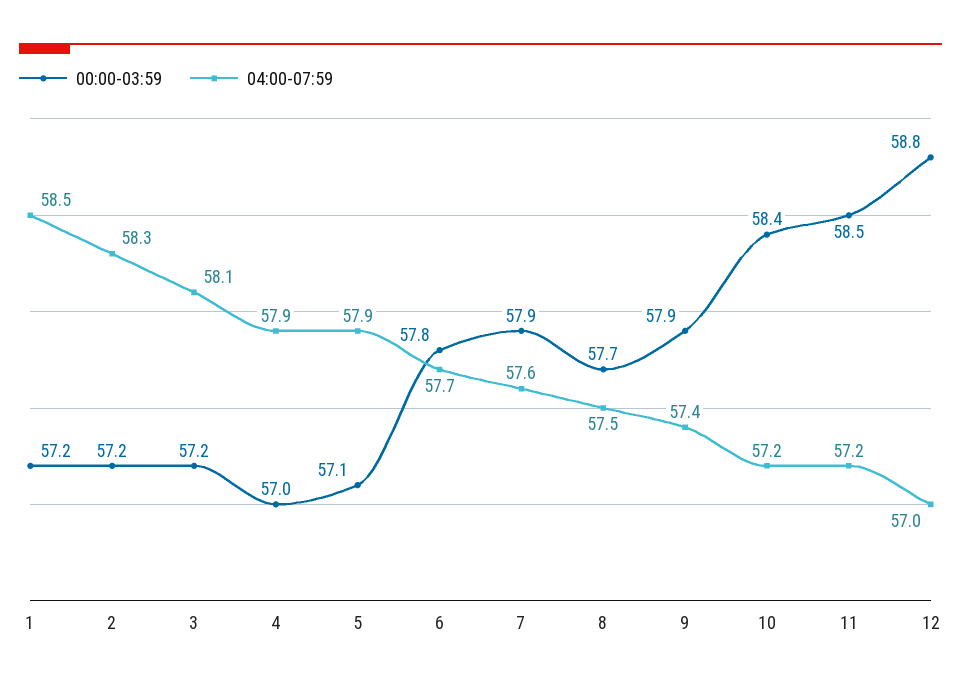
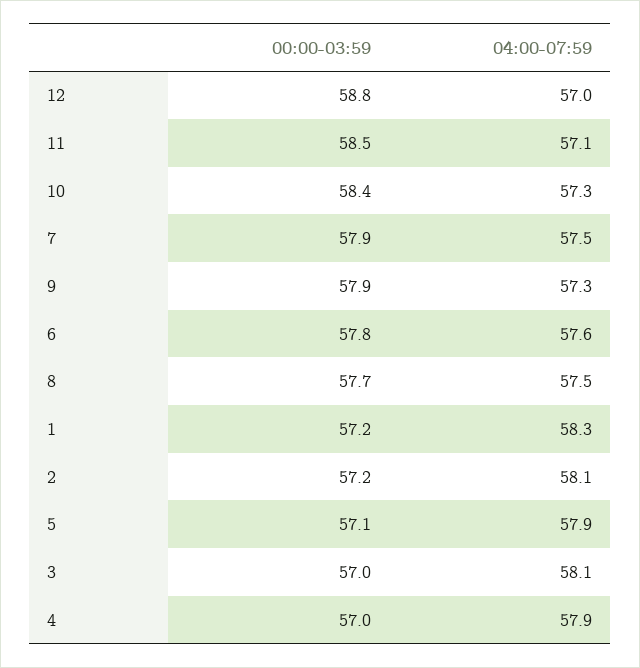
  {
    "00:00-03:59": {
      "1": 57.2,
      "2": 57.2,
-     "3": 57.2,
+     "3": 57,
      "4": 57,
      "5": 57.1,
      "6": 57.8,
      "7": 57.9,
      "8": 57.7,
      "9": 57.9,
      "10": 58.4,
      "11": 58.5,
      "12": 58.8
    },
    "04:00-07:59": {
-     "1": 58.5,
+     "1": 58.3,
-     "2": 58.3,
+     "2": 58.1,
      "3": 58.1,
      "4": 57.9,
      "5": 57.9,
-     "6": 57.7,
+     "6": 57.6,
-     "7": 57.6,
+     "7": 57.5,
      "8": 57.5,
-     "9": 57.4,
+     "9": 57.3,
-     "10": 57.2,
+     "10": 57.3,
-     "11": 57.2,
+     "11": 57.1,
      "12": 57
    }
  }

